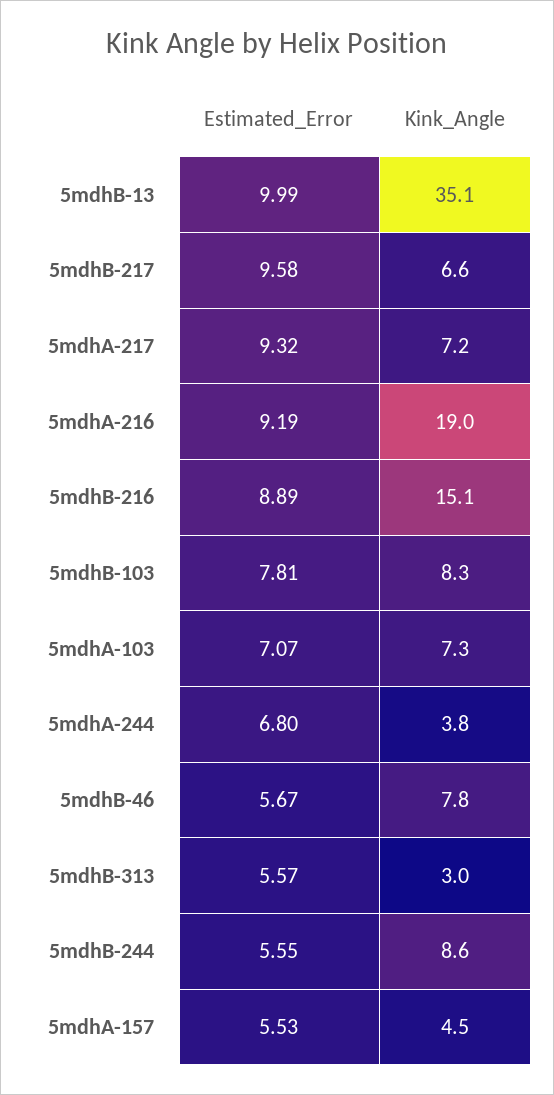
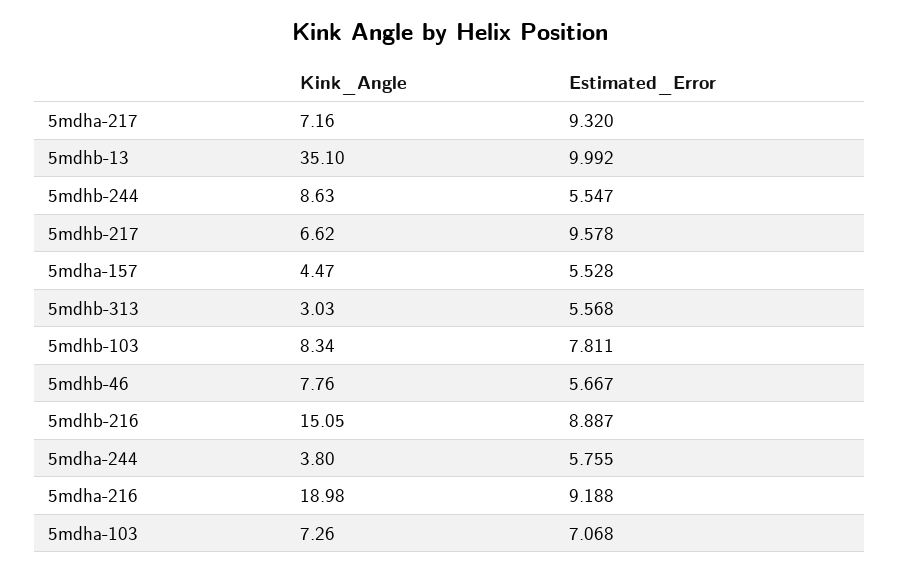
  {
    "Estimated_Error": {
      "5mdhB-13": 9.992,
      "5mdhB-217": 9.578,
      "5mdhA-217": 9.32,
      "5mdhA-216": 9.188,
      "5mdhB-216": 8.887,
      "5mdhB-103": 7.811,
      "5mdhA-103": 7.068,
-     "5mdhA-244": 6.8,
+     "5mdhA-244": 5.755,
      "5mdhB-46": 5.667,
      "5mdhB-313": 5.568,
      "5mdhB-244": 5.547,
      "5mdhA-157": 5.528
    },
    "Kink_Angle": {
      "5mdhB-13": 35.1,
      "5mdhB-217": 6.62,
      "5mdhA-217": 7.16,
      "5mdhA-216": 18.98,
      "5mdhB-216": 15.05,
      "5mdhB-103": 8.34,
      "5mdhA-103": 7.26,
      "5mdhA-244": 3.8,
      "5mdhB-46": 7.76,
      "5mdhB-313": 3.03,
      "5mdhB-244": 8.63,
      "5mdhA-157": 4.47
    }
  }

